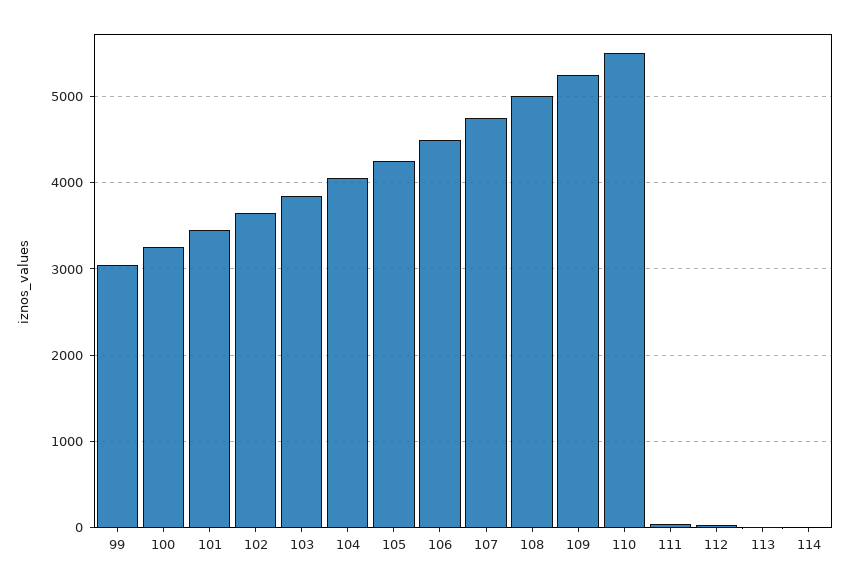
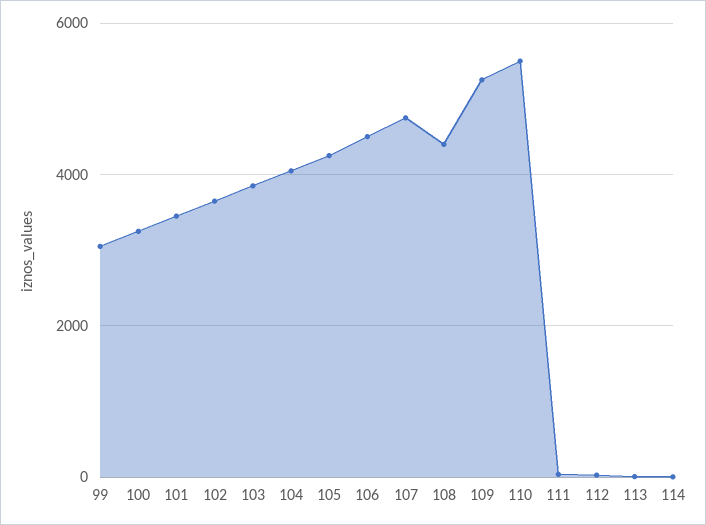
  {
    "99": 3100,
    "100": 3300,
    "101": 3500,
    "102": 3700,
    "103": 3900,
    "104": 4100,
    "105": 4300,
    "106": 4500,
    "107": 4800,
-   "108": 5000,
+   "108": 4400,
    "109": 5300,
    "110": 5500,
    "111": 0,
    "112": 0,
    "113": 0,
    "114": 0
  }

